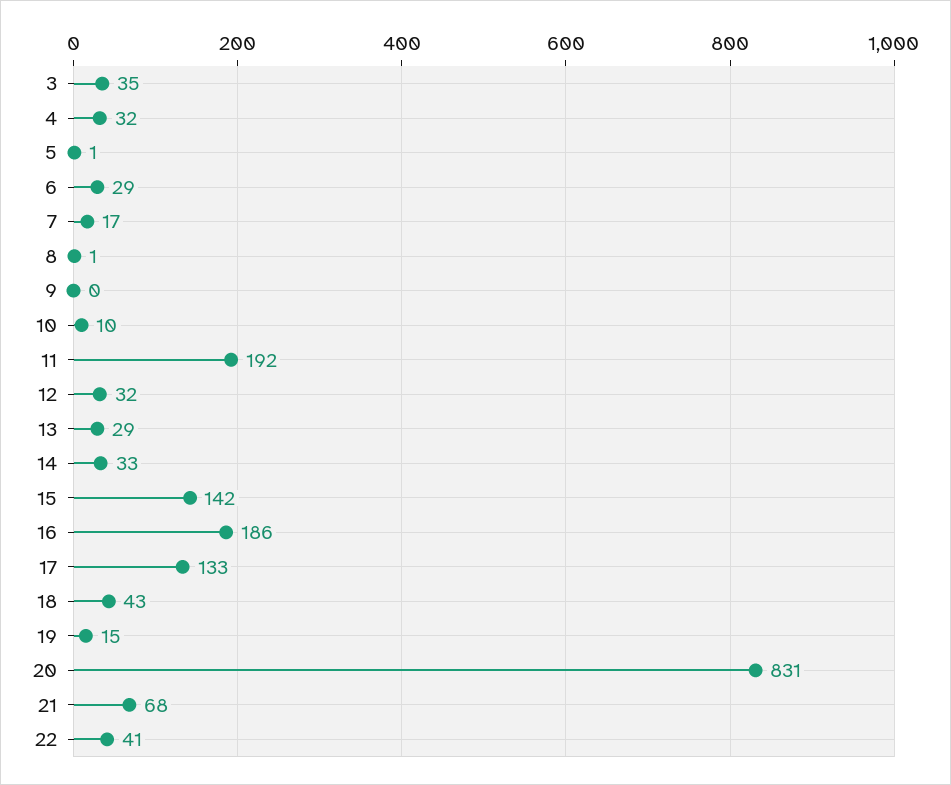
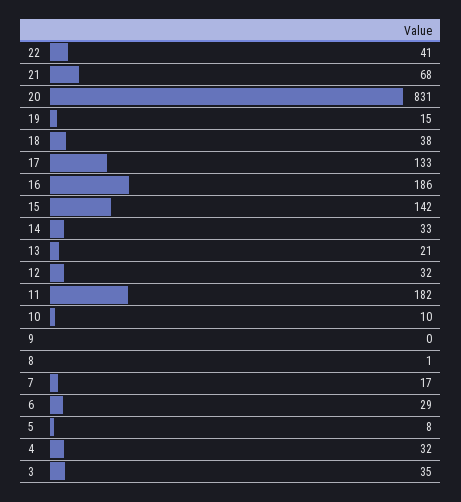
  {
    "3": 35,
    "4": 32,
-   "5": 1,
+   "5": 8,
    "6": 29,
    "7": 17,
    "8": 1,
    "9": 0,
    "10": 10,
-   "11": 192,
+   "11": 182,
    "12": 32,
-   "13": 29,
+   "13": 21,
    "14": 33,
    "15": 142,
    "16": 186,
    "17": 133,
-   "18": 43,
+   "18": 38,
    "19": 15,
    "20": 831,
    "21": 68,
    "22": 41
  }

